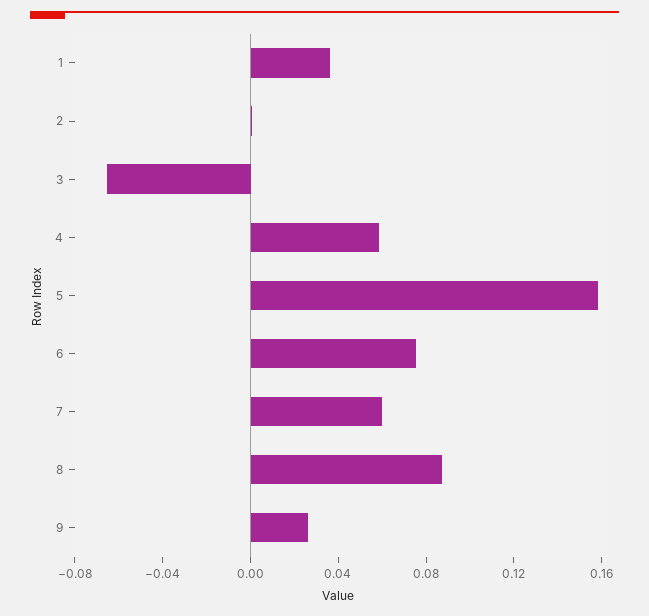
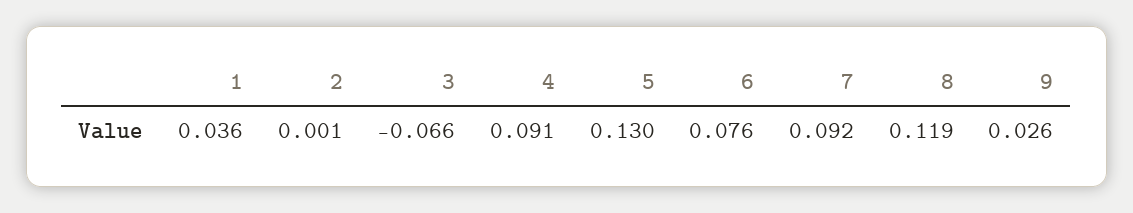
  {
    "1": 0.036,
    "2": 0.001,
    "3": -0.066,
-   "4": 0.06,
+   "4": 0.091,
-   "5": 0.16,
+   "5": 0.13,
    "6": 0.076,
-   "7": 0.06,
+   "7": 0.092,
-   "8": 0.09,
+   "8": 0.119,
    "9": 0.026
  }

